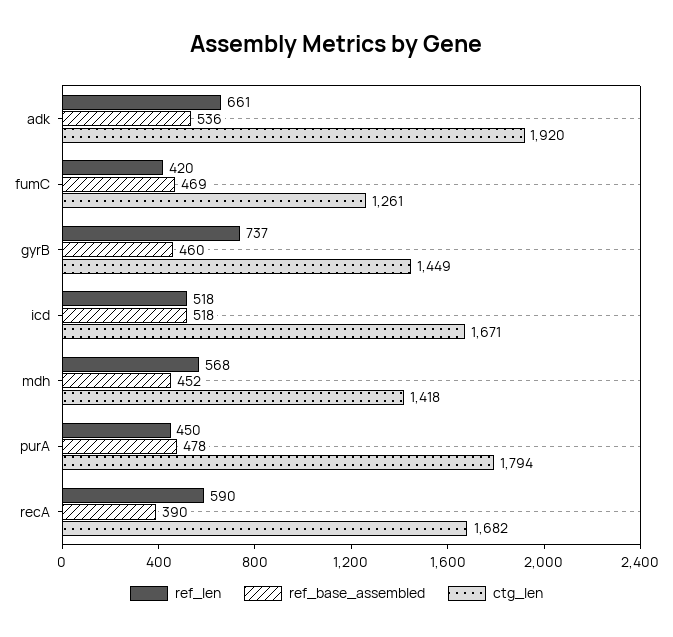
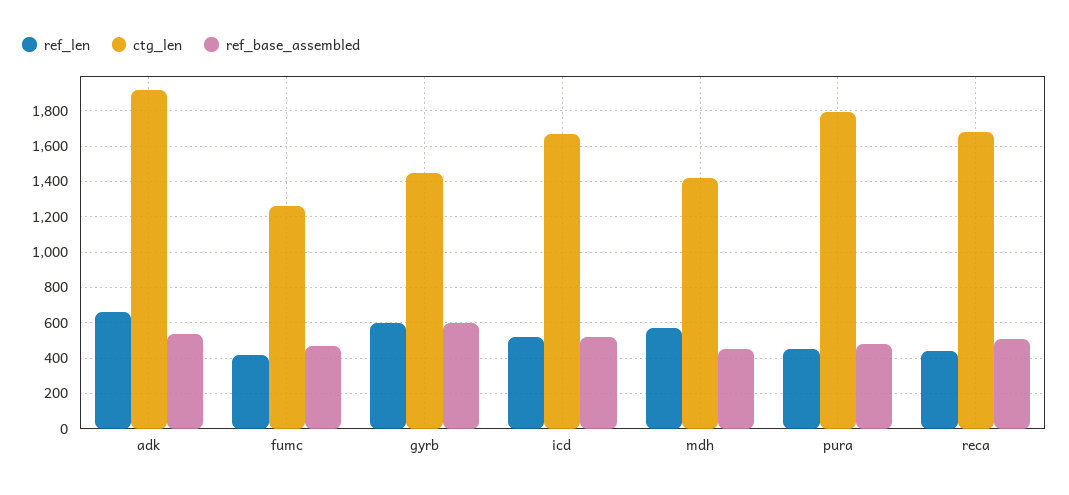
  {
    "ref_len": {
      "adk": 661,
      "fumC": 420,
-     "gyrB": 737,
+     "gyrB": 600,
      "icd": 518,
      "mdh": 568,
      "purA": 450,
-     "recA": 590
+     "recA": 450
    },
    "ref_base_assembled": {
      "adk": 536,
      "fumC": 469,
-     "gyrB": 460,
+     "gyrB": 600,
      "icd": 518,
      "mdh": 452,
      "purA": 478,
-     "recA": 390
+     "recA": 500
    },
    "ctg_len": {
      "adk": 1920,
      "fumC": 1261,
      "gyrB": 1449,
      "icd": 1671,
      "mdh": 1418,
      "purA": 1794,
      "recA": 1682
    }
  }

